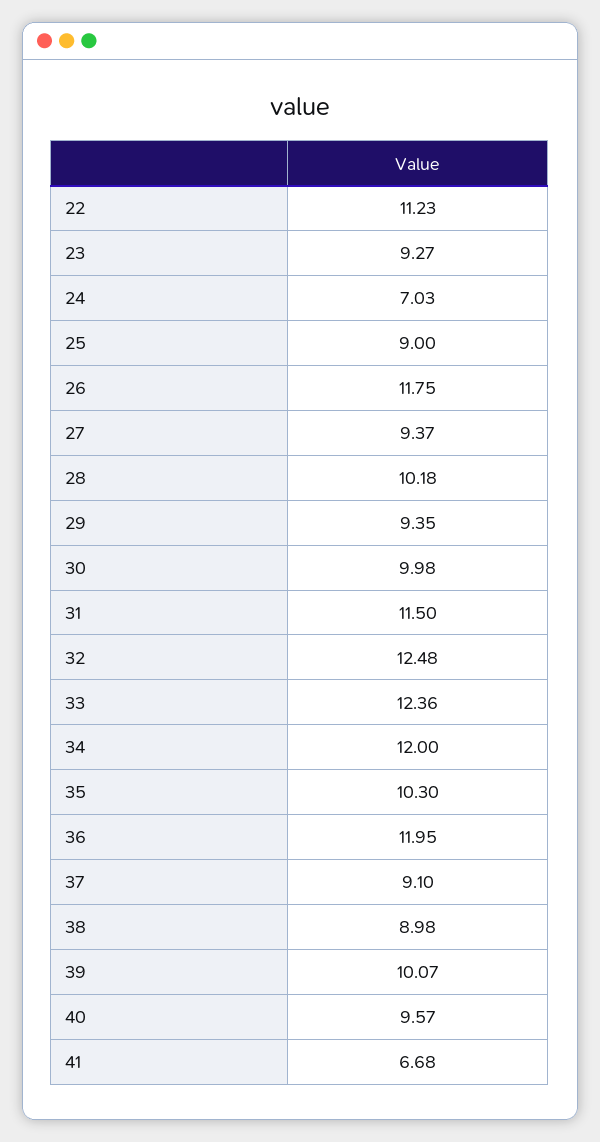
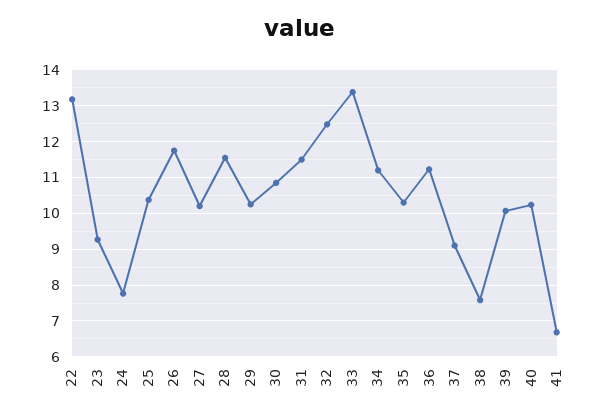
  {
-   "22": 11.23,
+   "22": 13.2,
    "23": 9.27,
-   "24": 7.03,
+   "24": 7.8,
-   "25": 9,
+   "25": 10.4,
    "26": 11.75,
-   "27": 9.37,
+   "27": 10.2,
-   "28": 10.18,
+   "28": 11.6,
-   "29": 9.35,
+   "29": 10.2,
-   "30": 9.98,
+   "30": 10.8,
    "31": 11.5,
    "32": 12.48,
-   "33": 12.36,
+   "33": 13.4,
-   "34": 12,
+   "34": 11.2,
    "35": 10.3,
-   "36": 11.95,
+   "36": 11.2,
    "37": 9.1,
-   "38": 8.98,
+   "38": 7.6,
    "39": 10.07,
-   "40": 9.57,
+   "40": 10.2,
    "41": 6.68
  }

